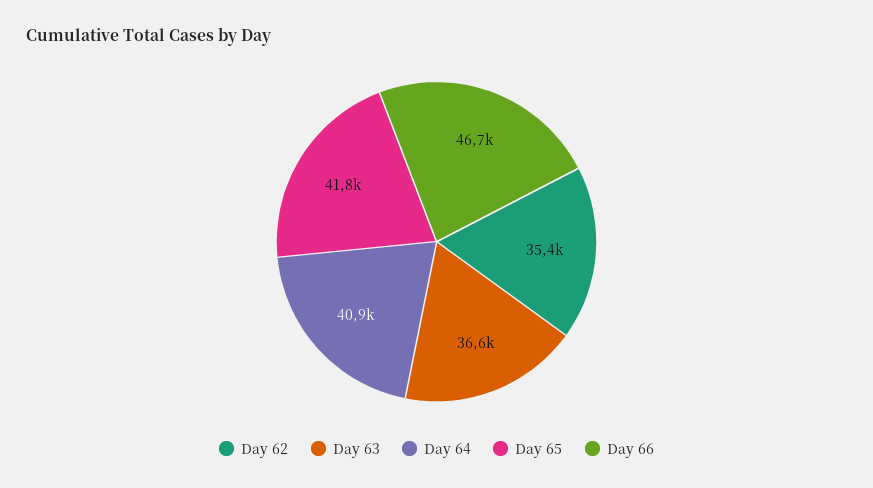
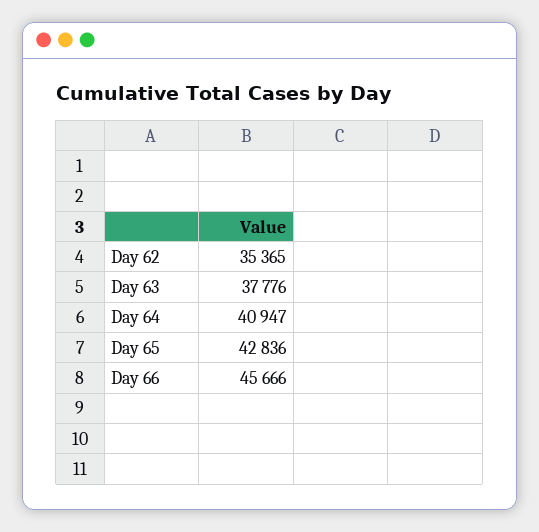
  {
    "Day 62": 35365,
-   "Day 63": 36600,
+   "Day 63": 37776,
    "Day 64": 40947,
-   "Day 65": 41800,
+   "Day 65": 42836,
-   "Day 66": 46700
+   "Day 66": 45666
  }

